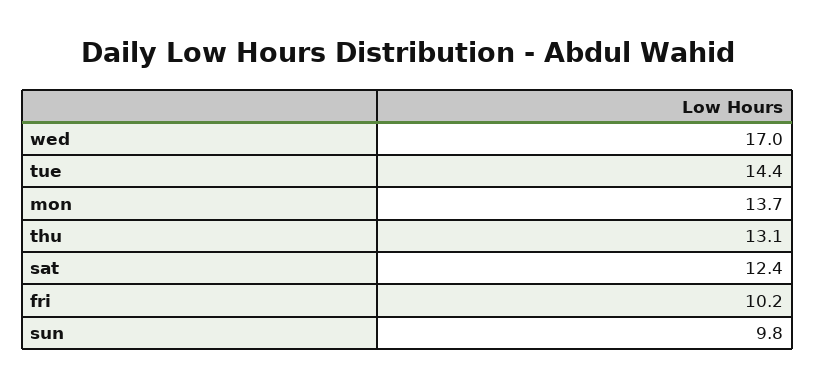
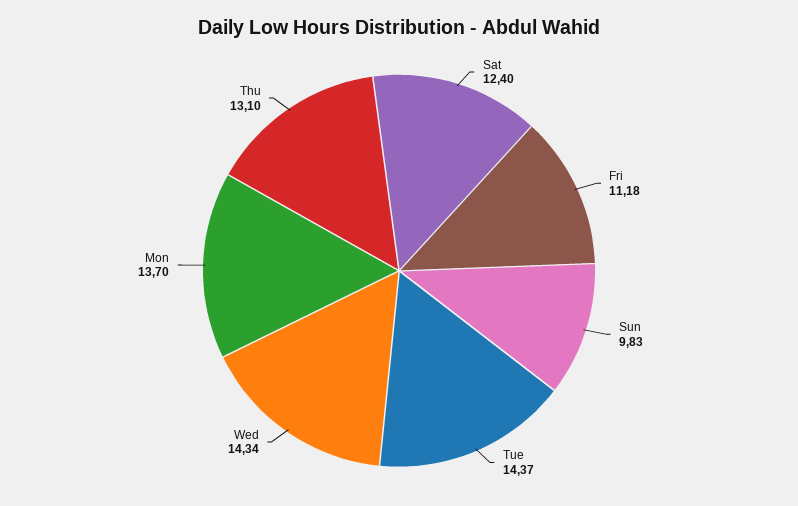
  {
-   "wed": 17,
+   "wed": 14.34,
    "tue": 14.37,
    "mon": 13.7,
    "thu": 13.1,
    "sat": 12.4,
-   "fri": 10.2,
+   "fri": 11.18,
    "sun": 9.83
  }

